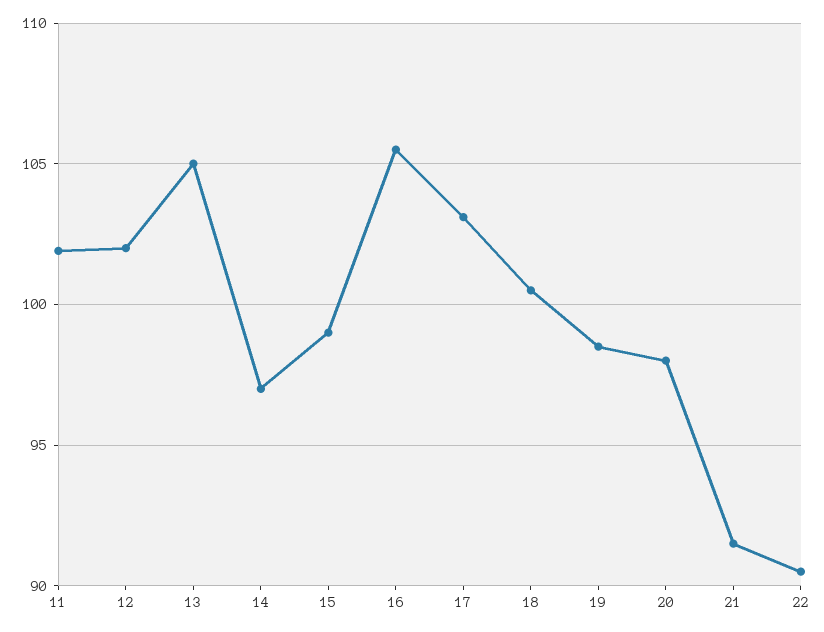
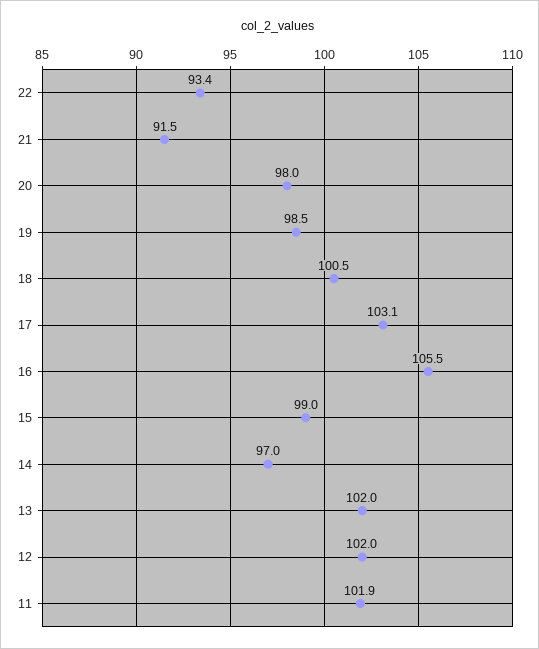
  {
    "11": 101.9,
    "12": 102,
-   "13": 105,
+   "13": 102,
    "14": 97,
    "15": 99,
    "16": 105.5,
    "17": 103.1,
    "18": 100.5,
    "19": 98.5,
    "20": 98,
    "21": 91.5,
-   "22": 90.5
+   "22": 93.4
  }

